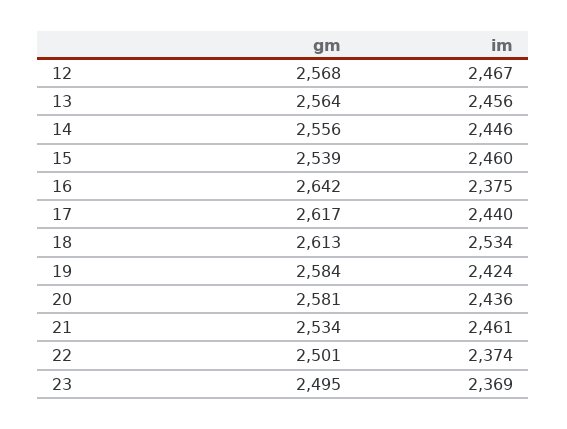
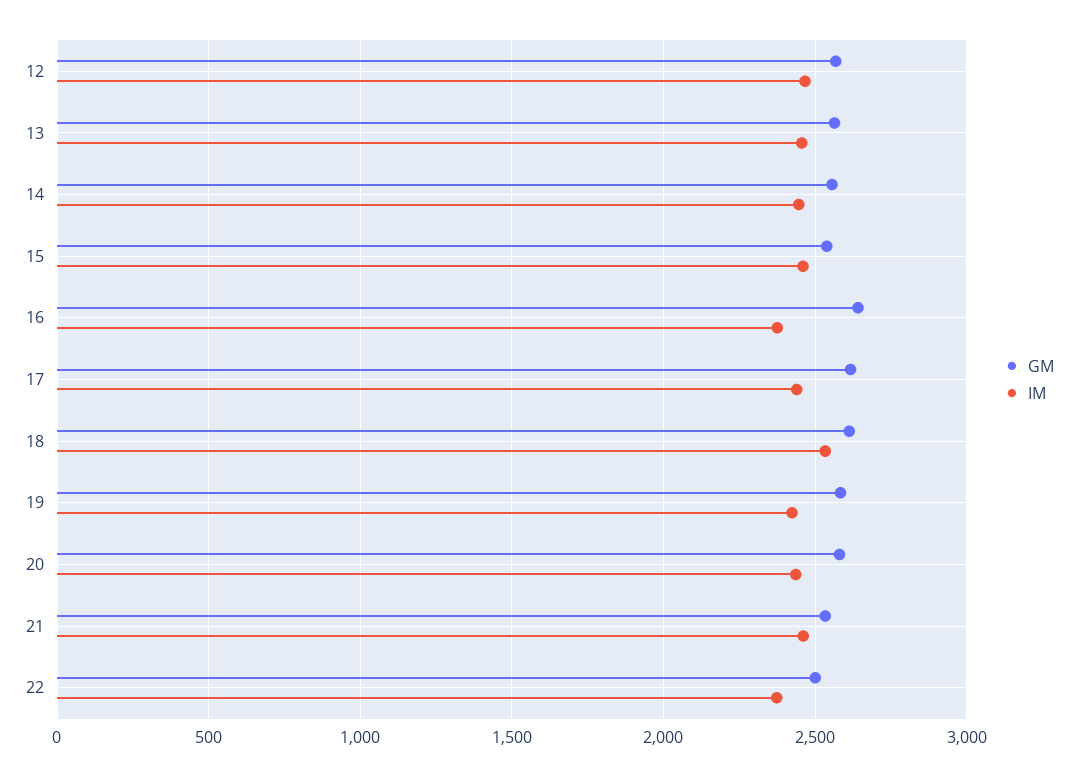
  {
    "gm": {
      "12": 2568,
      "13": 2564,
      "14": 2556,
      "15": 2539,
      "16": 2642,
      "17": 2617,
      "18": 2613,
      "19": 2584,
      "20": 2581,
      "21": 2534,
-     "22": 2501,
+     "22": 2501
-     "23": 2495
    },
    "im": {
      "12": 2467,
      "13": 2456,
      "14": 2446,
      "15": 2460,
      "16": 2375,
      "17": 2440,
      "18": 2534,
      "19": 2424,
      "20": 2436,
      "21": 2461,
-     "22": 2374,
+     "22": 2374
-     "23": 2369
    }
  }

